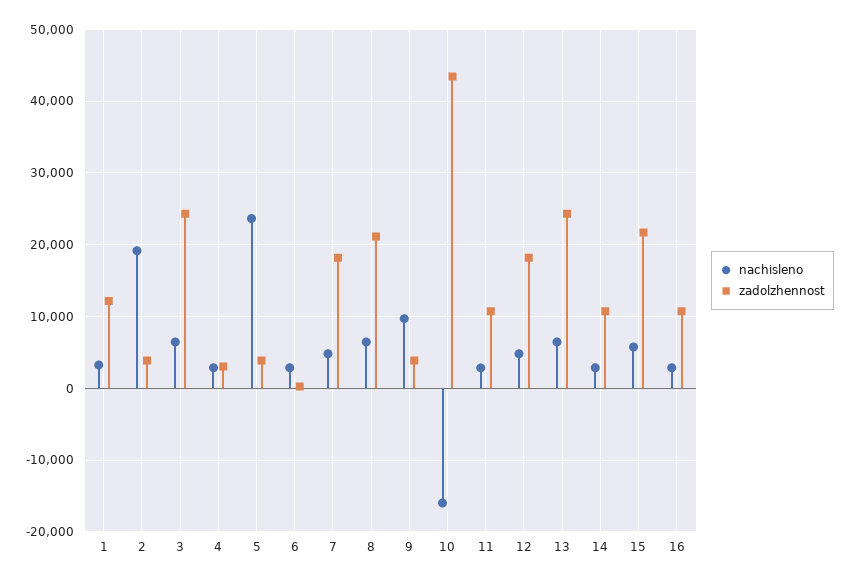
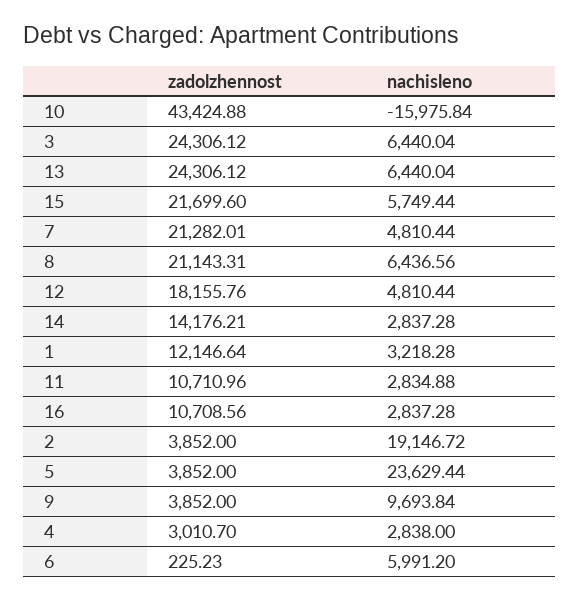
  {
    "nachisleno": {
      "1": 3218.28,
      "2": 19146.72,
      "3": 6440.04,
      "4": 2838,
      "5": 23629.44,
-     "6": 3000,
+     "6": 5991.2,
      "7": 4810.44,
      "8": 6436.56,
      "9": 9693.84,
      "10": -15975.84,
      "11": 2834.88,
      "12": 4810.44,
      "13": 6440.04,
      "14": 2837.28,
      "15": 5749.44,
      "16": 2837.28
    },
    "zadolzhennost": {
      "1": 12146.64,
      "2": 3852,
      "3": 24306.12,
      "4": 3010.7,
      "5": 3852,
      "6": 225.23,
-     "7": 18000,
+     "7": 21282.01,
      "8": 21143.31,
      "9": 3852,
      "10": 43424.88,
      "11": 10710.96,
      "12": 18155.76,
      "13": 24306.12,
-     "14": 11000,
+     "14": 14176.21,
      "15": 21699.6,
      "16": 10708.56
    }
  }

